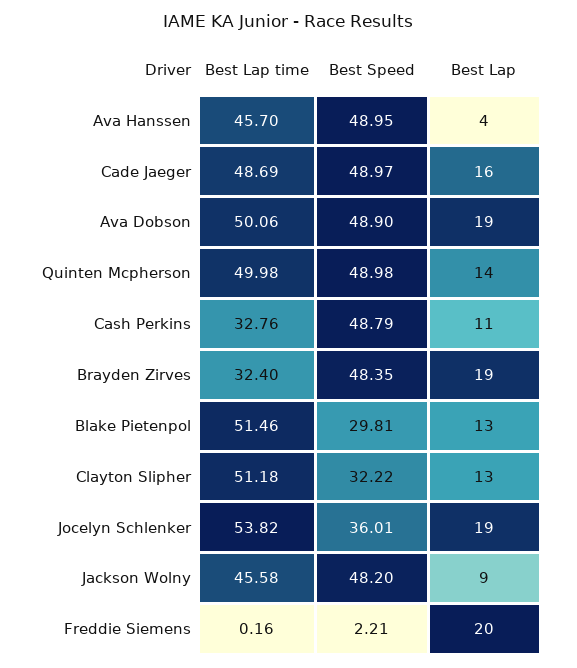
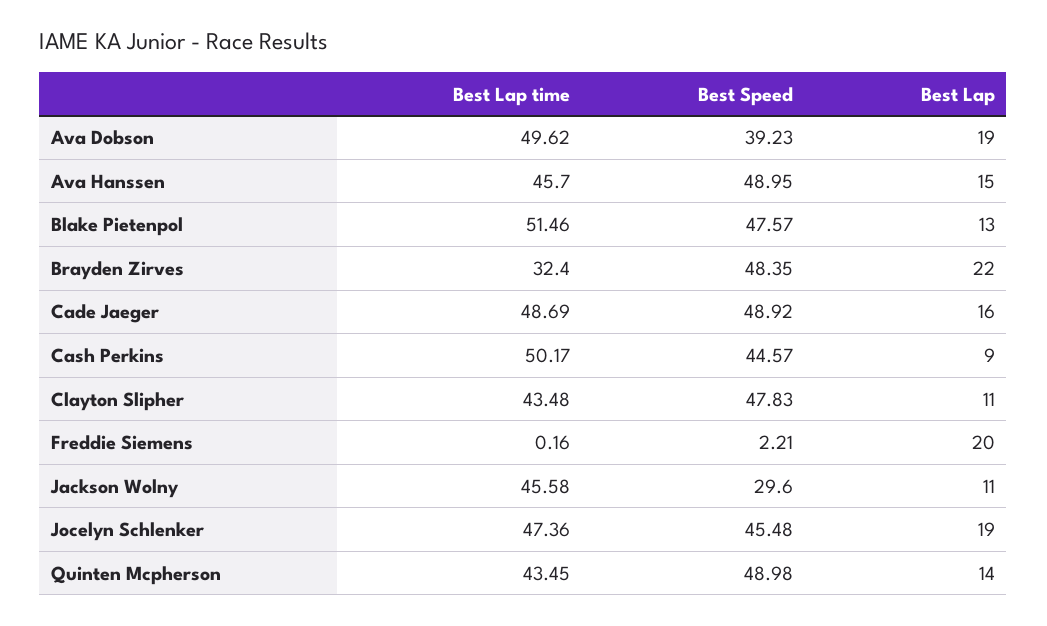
  {
    "Best Lap time": {
      "Ava Hanssen": 45.7,
      "Cade Jaeger": 48.69,
-     "Ava Dobson": 50.06,
+     "Ava Dobson": 49.62,
-     "Quinten Mcpherson": 49.98,
+     "Quinten Mcpherson": 43.45,
-     "Cash Perkins": 32.76,
+     "Cash Perkins": 50.17,
      "Brayden Zirves": 32.4,
      "Blake Pietenpol": 51.46,
-     "Clayton Slipher": 51.18,
+     "Clayton Slipher": 43.48,
-     "Jocelyn Schlenker": 53.82,
+     "Jocelyn Schlenker": 47.36,
      "Jackson Wolny": 45.58,
      "Freddie Siemens": 0.16
    },
    "Best Speed": {
      "Ava Hanssen": 48.95,
-     "Cade Jaeger": 48.97,
+     "Cade Jaeger": 48.92,
-     "Ava Dobson": 48.9,
+     "Ava Dobson": 39.23,
      "Quinten Mcpherson": 48.98,
-     "Cash Perkins": 48.79,
+     "Cash Perkins": 44.57,
      "Brayden Zirves": 48.35,
-     "Blake Pietenpol": 29.81,
+     "Blake Pietenpol": 47.57,
-     "Clayton Slipher": 32.22,
+     "Clayton Slipher": 47.83,
-     "Jocelyn Schlenker": 36.01,
+     "Jocelyn Schlenker": 45.48,
-     "Jackson Wolny": 48.2,
+     "Jackson Wolny": 29.6,
      "Freddie Siemens": 2.21
    },
    "Best Lap": {
-     "Ava Hanssen": 4,
+     "Ava Hanssen": 15,
      "Cade Jaeger": 16,
      "Ava Dobson": 19,
      "Quinten Mcpherson": 14,
-     "Cash Perkins": 11,
+     "Cash Perkins": 9,
-     "Brayden Zirves": 19,
+     "Brayden Zirves": 22,
      "Blake Pietenpol": 13,
-     "Clayton Slipher": 13,
+     "Clayton Slipher": 11,
      "Jocelyn Schlenker": 19,
-     "Jackson Wolny": 9,
+     "Jackson Wolny": 11,
      "Freddie Siemens": 20
    }
  }

